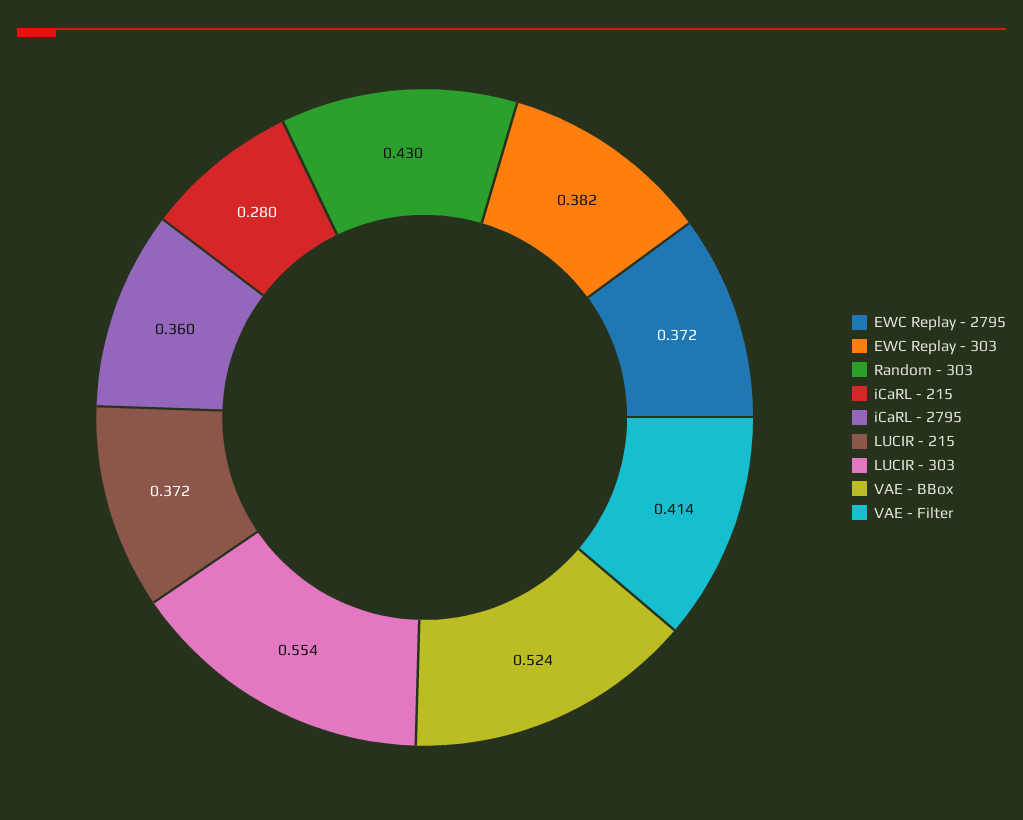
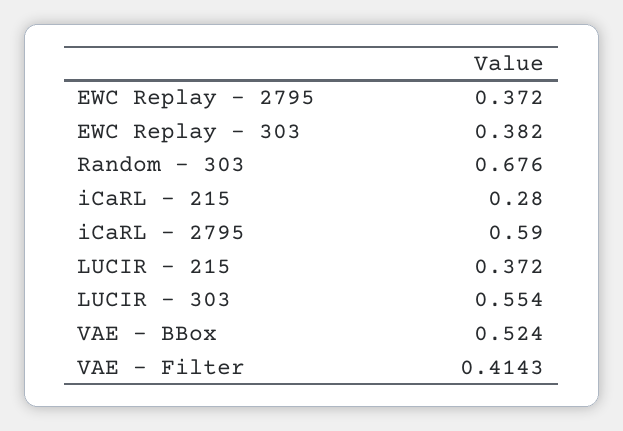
  {
    "EWC Replay - 2795": 0.372,
    "EWC Replay - 303": 0.382,
-   "Random - 303": 0.43,
+   "Random - 303": 0.676,
    "iCaRL - 215": 0.28,
-   "iCaRL - 2795": 0.36,
+   "iCaRL - 2795": 0.59,
    "LUCIR - 215": 0.372,
    "LUCIR - 303": 0.554,
    "VAE - BBox": 0.524,
    "VAE - Filter": 0.4143
  }

